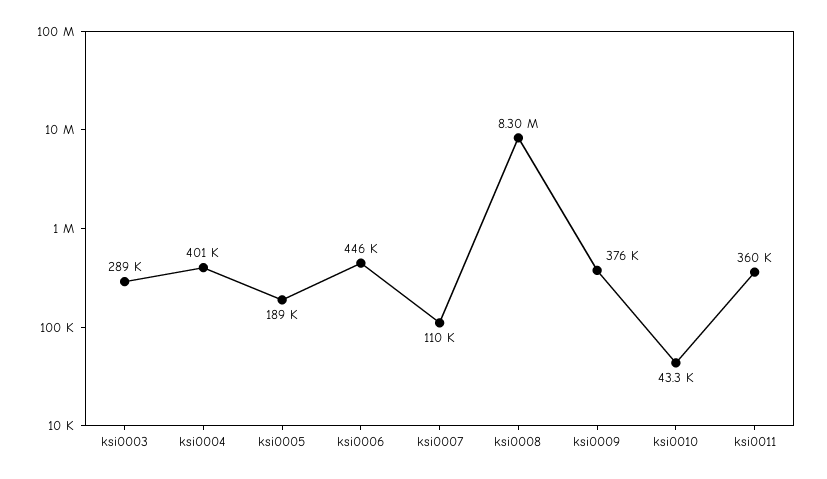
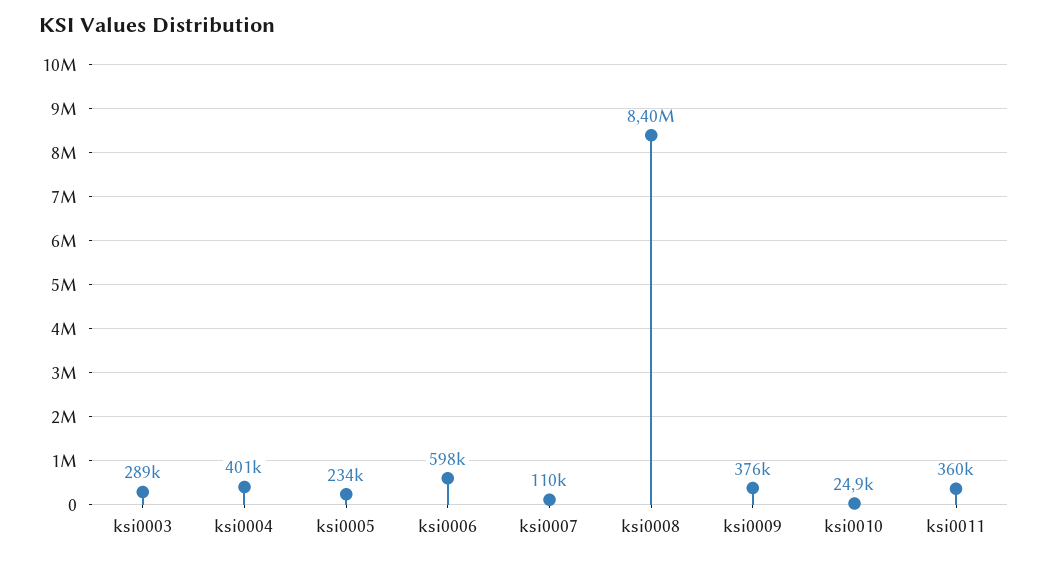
  {
    "ksi0003": 289000,
    "ksi0004": 401000,
-   "ksi0005": 189000,
+   "ksi0005": 234000,
-   "ksi0006": 446000,
+   "ksi0006": 598000,
    "ksi0007": 110000,
-   "ksi0008": 8300000,
+   "ksi0008": 8400000,
    "ksi0009": 376000,
-   "ksi0010": 43300,
+   "ksi0010": 24900,
    "ksi0011": 360000
  }

